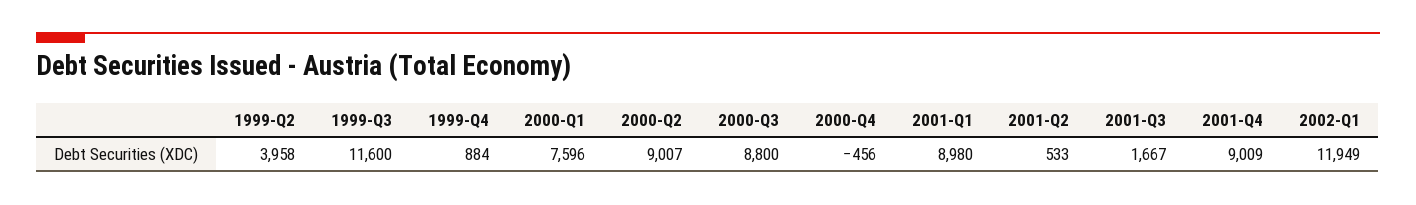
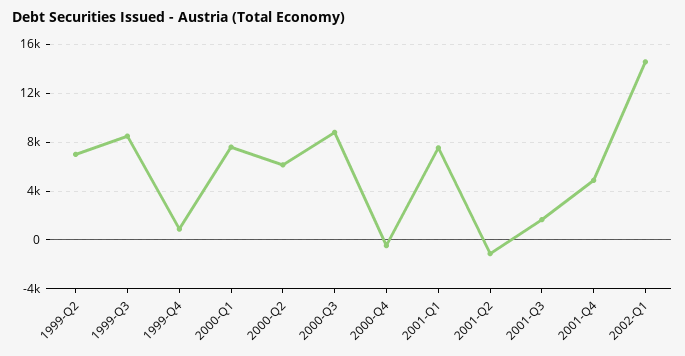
  {
-   "1999-Q2": 3958,
+   "1999-Q2": 7000,
-   "1999-Q3": 11600,
+   "1999-Q3": 8500,
    "1999-Q4": 884,
    "2000-Q1": 7596,
-   "2000-Q2": 9007,
+   "2000-Q2": 6000,
    "2000-Q3": 8800,
    "2000-Q4": -456,
-   "2001-Q1": 8980,
+   "2001-Q1": 7500,
-   "2001-Q2": 533,
+   "2001-Q2": -1000,
    "2001-Q3": 1667,
-   "2001-Q4": 9009,
+   "2001-Q4": 5000,
-   "2002-Q1": 11949
+   "2002-Q1": 14500
  }

